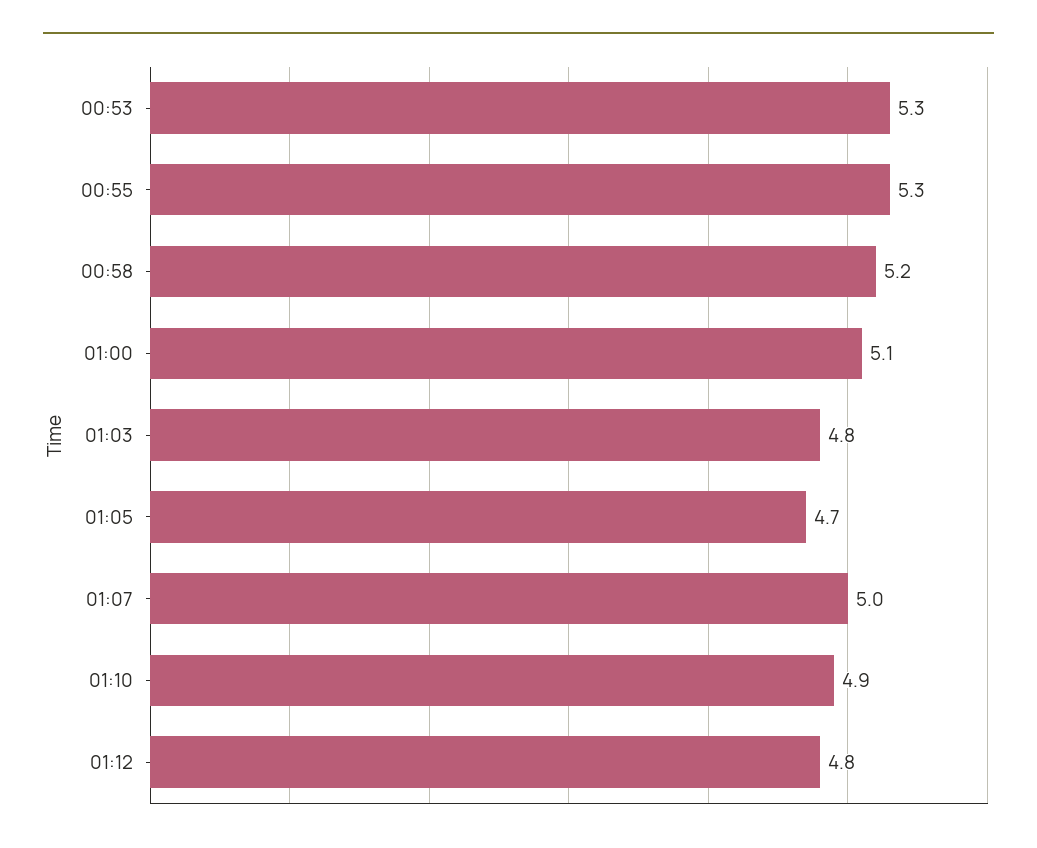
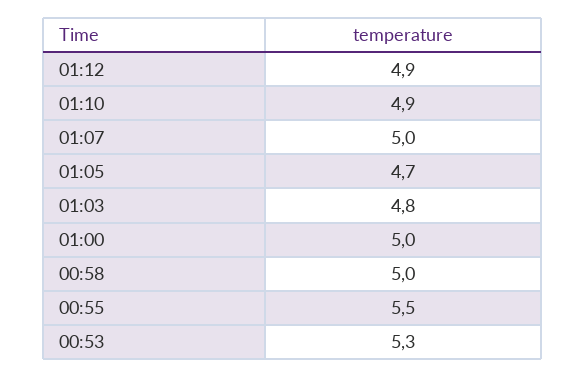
  {
    "00:53": 5.3,
-   "00:55": 5.3,
+   "00:55": 5.5,
-   "00:58": 5.2,
+   "00:58": 5,
-   "01:00": 5.1,
+   "01:00": 5,
    "01:03": 4.8,
    "01:05": 4.7,
    "01:07": 5,
    "01:10": 4.9,
-   "01:12": 4.8
+   "01:12": 4.9
  }

